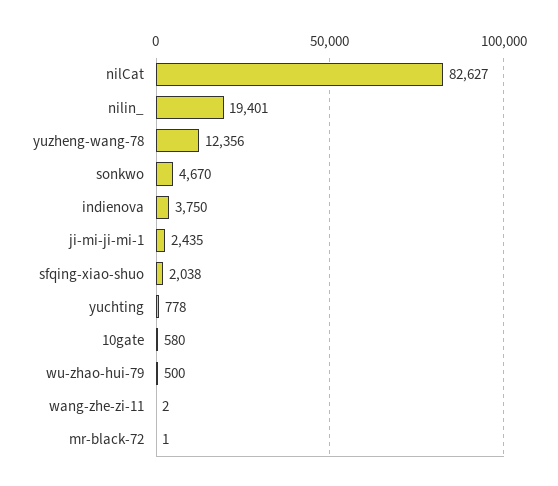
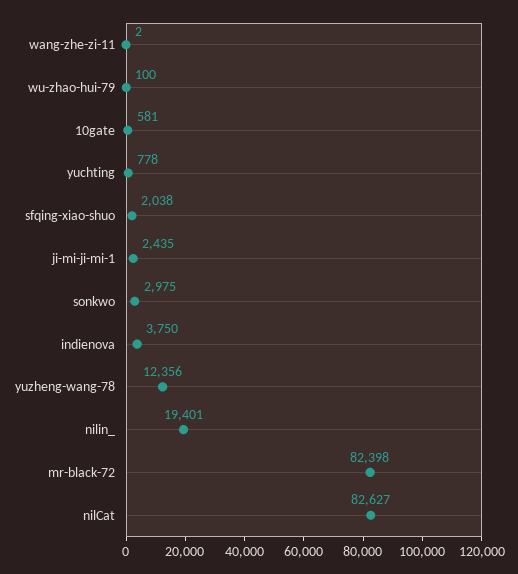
  {
    "nilCat": 82627,
    "nilin_": 19401,
    "yuzheng-wang-78": 12356,
-   "sonkwo": 4670,
+   "sonkwo": 2975,
    "indienova": 3750,
    "ji-mi-ji-mi-1": 2435,
    "sfqing-xiao-shuo": 2038,
    "yuchting": 778,
-   "10gate": 580,
+   "10gate": 581,
-   "wu-zhao-hui-79": 500,
+   "wu-zhao-hui-79": 100,
    "wang-zhe-zi-11": 2,
-   "mr-black-72": 1
+   "mr-black-72": 82398
  }

